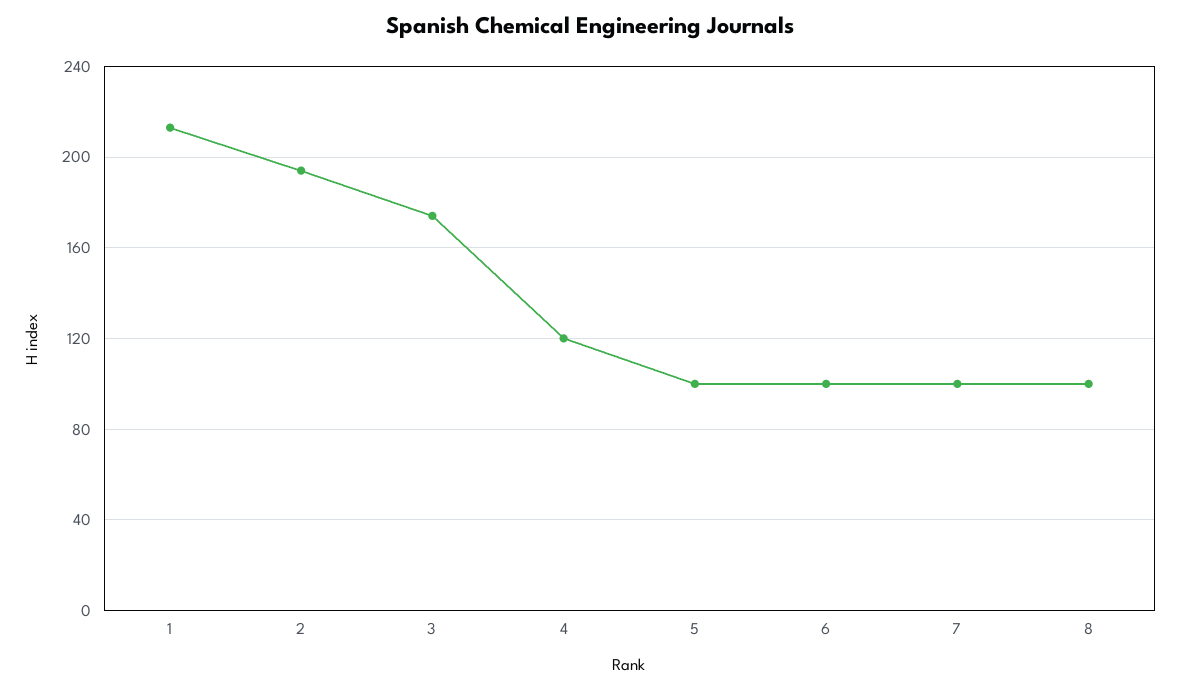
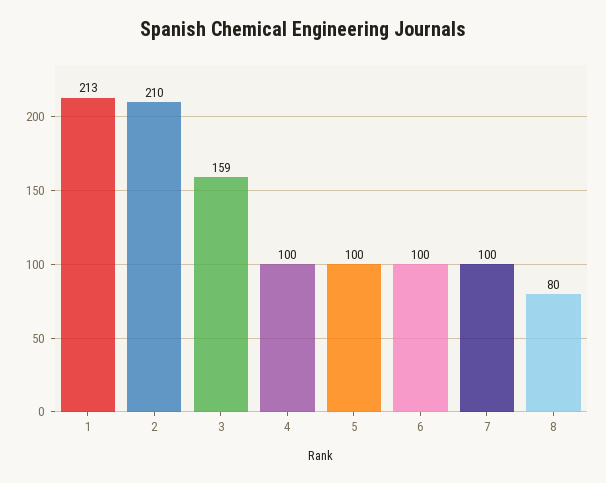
  {
    "1": 213,
-   "2": 195,
+   "2": 210,
-   "3": 175,
+   "3": 159,
-   "4": 120,
+   "4": 100,
    "5": 100,
    "6": 100,
    "7": 100,
-   "8": 100
+   "8": 80
  }

